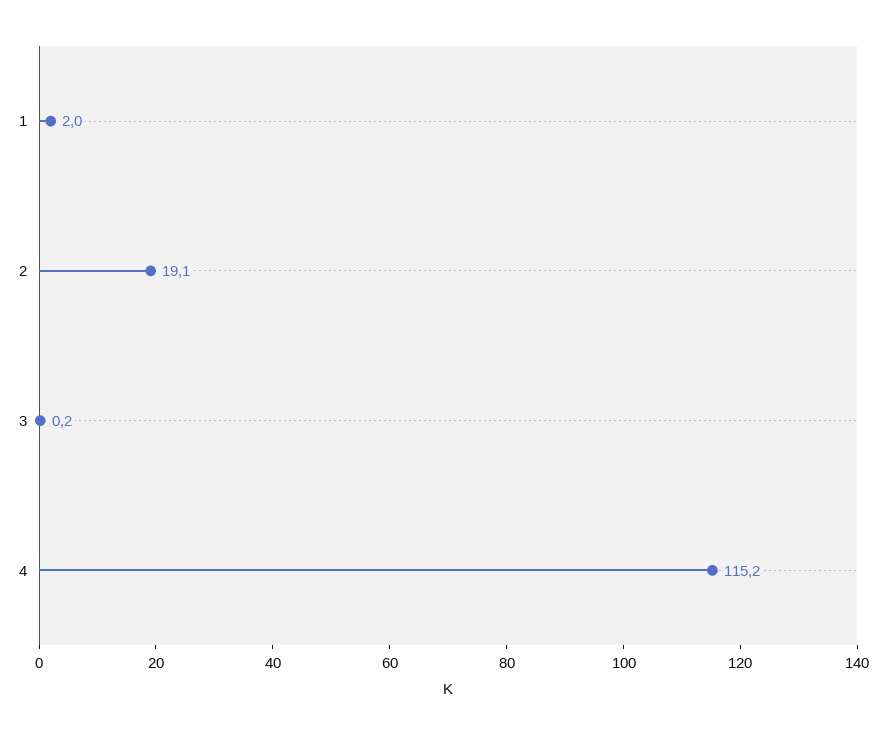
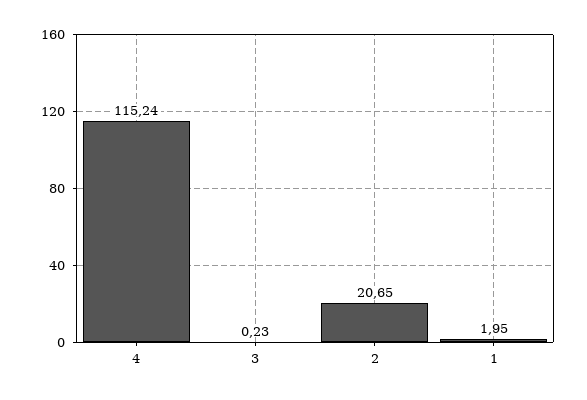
  {
    "1": 1.95,
-   "2": 19.1,
+   "2": 20.65,
    "3": 0.23,
    "4": 115.24
  }

